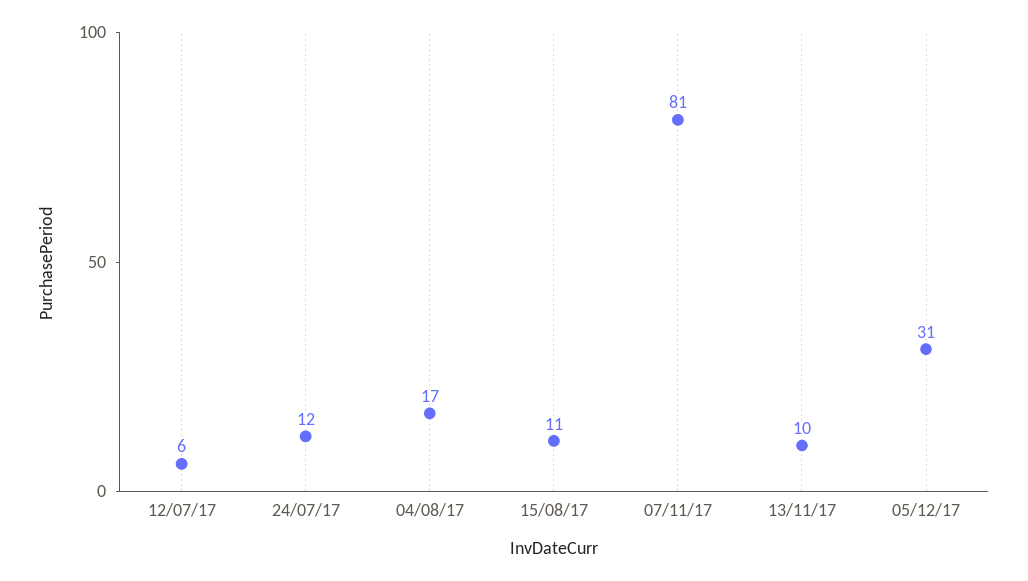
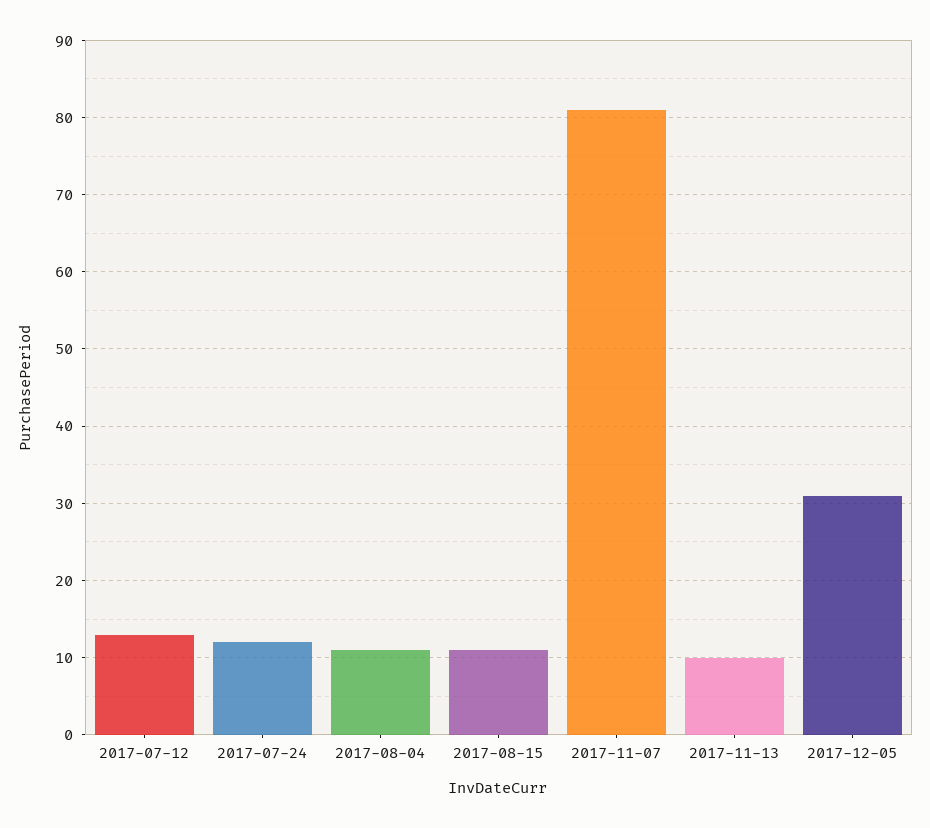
  {
-   "12/07/17": 6,
+   "12/07/17": 13,
    "24/07/17": 12,
-   "04/08/17": 17,
+   "04/08/17": 11,
    "15/08/17": 11,
    "07/11/17": 81,
    "13/11/17": 10,
    "05/12/17": 31
  }

